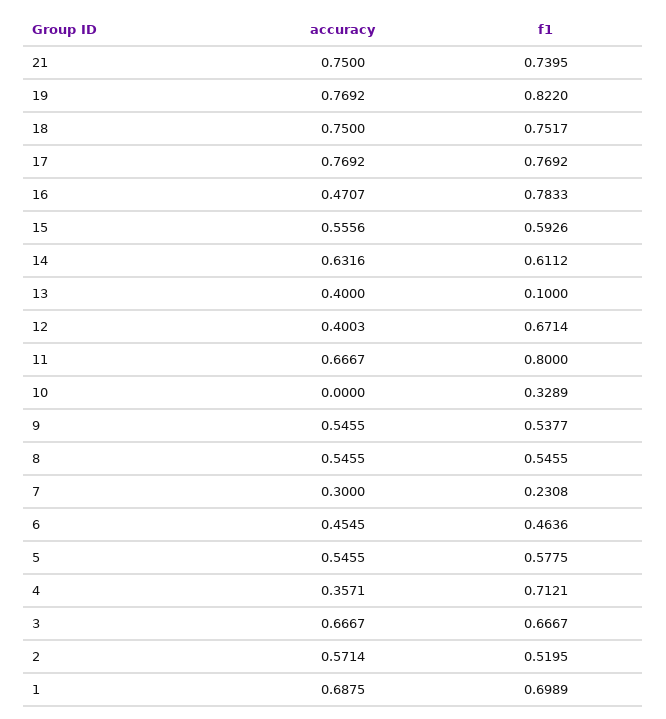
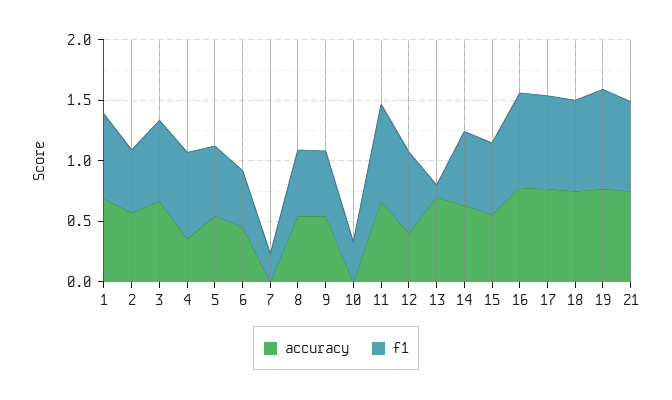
  {
    "accuracy": {
      "21": 0.75,
      "19": 0.7692,
      "18": 0.75,
      "17": 0.7692,
-     "16": 0.4707,
+     "16": 0.8,
      "15": 0.5556,
      "14": 0.6316,
-     "13": 0.4,
+     "13": 0.7,
      "12": 0.4003,
      "11": 0.6667,
      "10": 0,
      "9": 0.5455,
      "8": 0.5455,
-     "7": 0.3,
+     "7": 0,
      "6": 0.4545,
      "5": 0.5455,
      "4": 0.3571,
      "3": 0.6667,
      "2": 0.5714,
      "1": 0.6875
    },
    "f1": {
      "21": 0.7395,
      "19": 0.822,
      "18": 0.7517,
      "17": 0.7692,
      "16": 0.7833,
      "15": 0.5926,
      "14": 0.6112,
      "13": 0.1,
      "12": 0.6714,
      "11": 0.8,
      "10": 0.3289,
      "9": 0.5377,
      "8": 0.5455,
      "7": 0.2308,
      "6": 0.4636,
      "5": 0.5775,
      "4": 0.7121,
      "3": 0.6667,
      "2": 0.5195,
      "1": 0.6989
    }
  }

